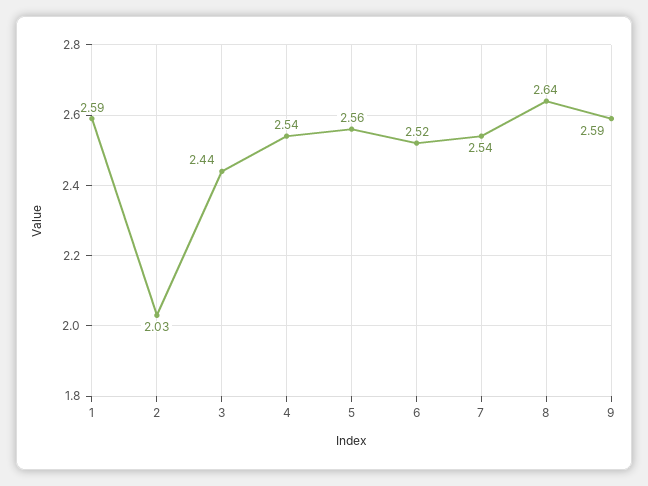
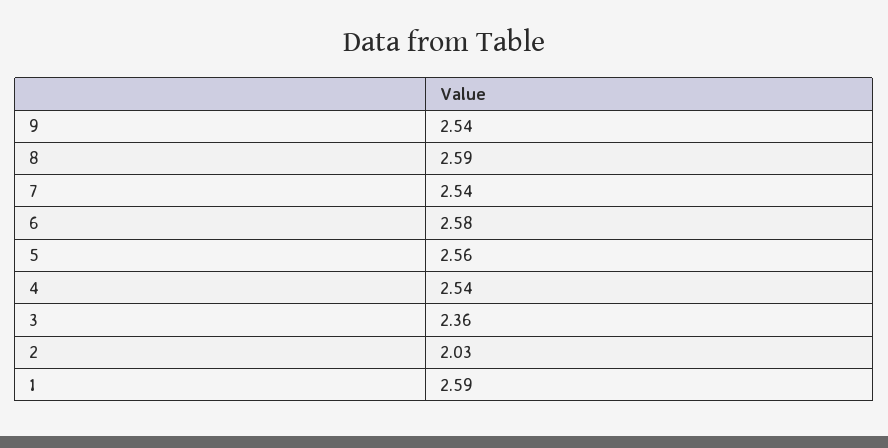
  {
    "1": 2.59,
    "2": 2.03,
-   "3": 2.44,
+   "3": 2.36,
    "4": 2.54,
    "5": 2.56,
-   "6": 2.52,
+   "6": 2.58,
    "7": 2.54,
-   "8": 2.64,
+   "8": 2.59,
-   "9": 2.59
+   "9": 2.54
  }

